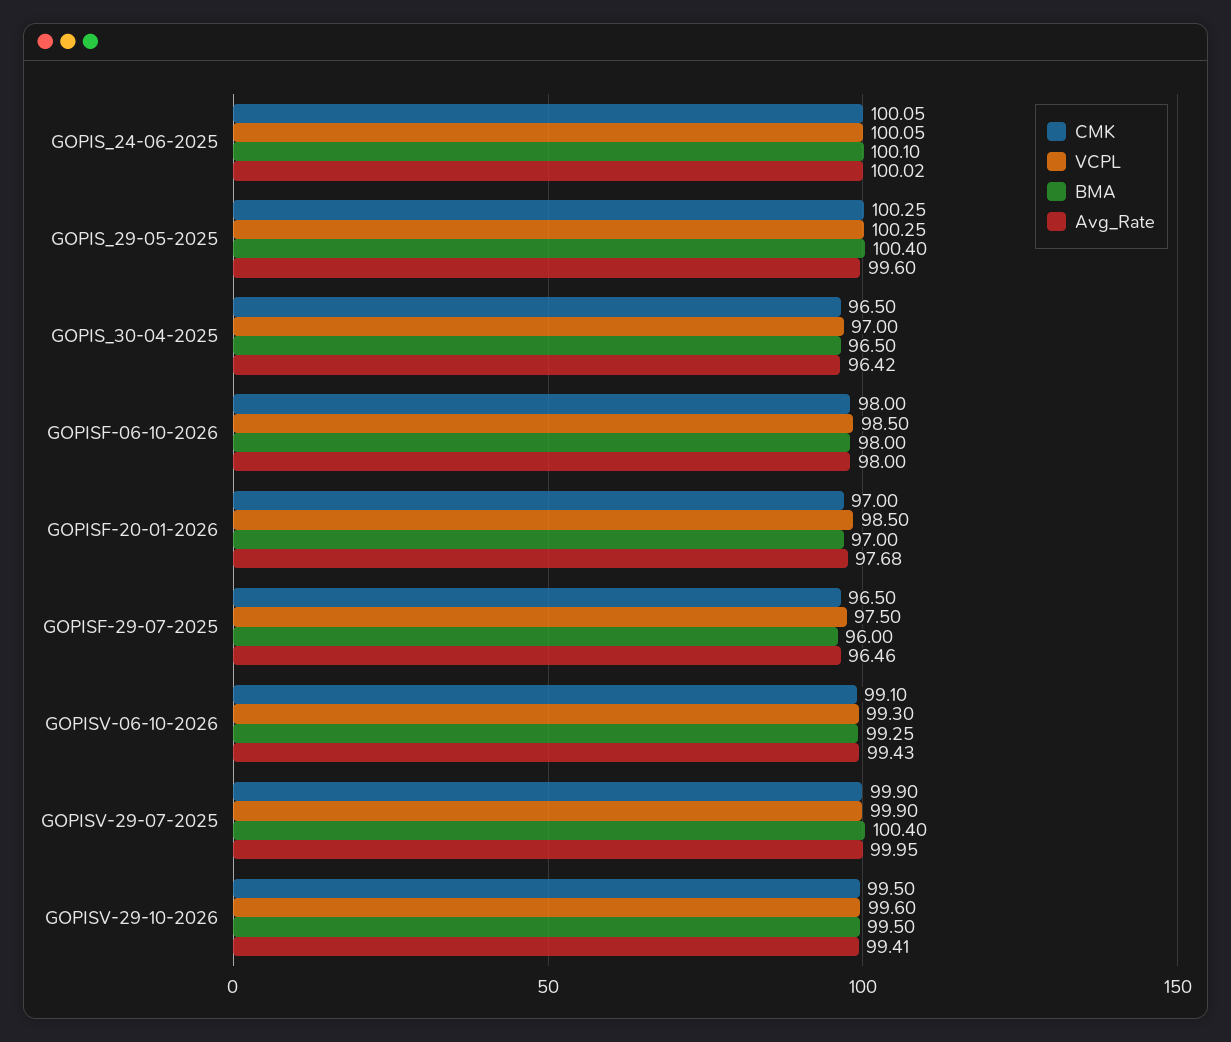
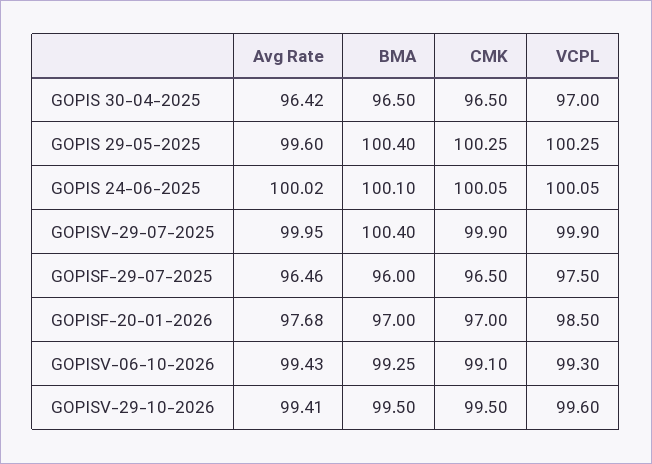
  {
    "CMK": {
      "GOPIS_24-06-2025": 100.05,
      "GOPIS_29-05-2025": 100.25,
      "GOPIS_30-04-2025": 96.5,
-     "GOPISF-06-10-2026": 98,
      "GOPISF-20-01-2026": 97,
      "GOPISF-29-07-2025": 96.5,
      "GOPISV-06-10-2026": 99.1,
      "GOPISV-29-07-2025": 99.9,
      "GOPISV-29-10-2026": 99.5
    },
    "VCPL": {
      "GOPIS_24-06-2025": 100.05,
      "GOPIS_29-05-2025": 100.25,
      "GOPIS_30-04-2025": 97,
-     "GOPISF-06-10-2026": 98.5,
      "GOPISF-20-01-2026": 98.5,
      "GOPISF-29-07-2025": 97.5,
      "GOPISV-06-10-2026": 99.3,
      "GOPISV-29-07-2025": 99.9,
      "GOPISV-29-10-2026": 99.6
    },
    "BMA": {
      "GOPIS_24-06-2025": 100.1,
      "GOPIS_29-05-2025": 100.4,
      "GOPIS_30-04-2025": 96.5,
-     "GOPISF-06-10-2026": 98,
      "GOPISF-20-01-2026": 97,
      "GOPISF-29-07-2025": 96,
      "GOPISV-06-10-2026": 99.25,
      "GOPISV-29-07-2025": 100.4,
      "GOPISV-29-10-2026": 99.5
    },
    "Avg_Rate": {
      "GOPIS_24-06-2025": 100.02,
      "GOPIS_29-05-2025": 99.6,
      "GOPIS_30-04-2025": 96.42,
-     "GOPISF-06-10-2026": 98,
      "GOPISF-20-01-2026": 97.68,
      "GOPISF-29-07-2025": 96.46,
      "GOPISV-06-10-2026": 99.43,
      "GOPISV-29-07-2025": 99.95,
      "GOPISV-29-10-2026": 99.41
    }
  }

